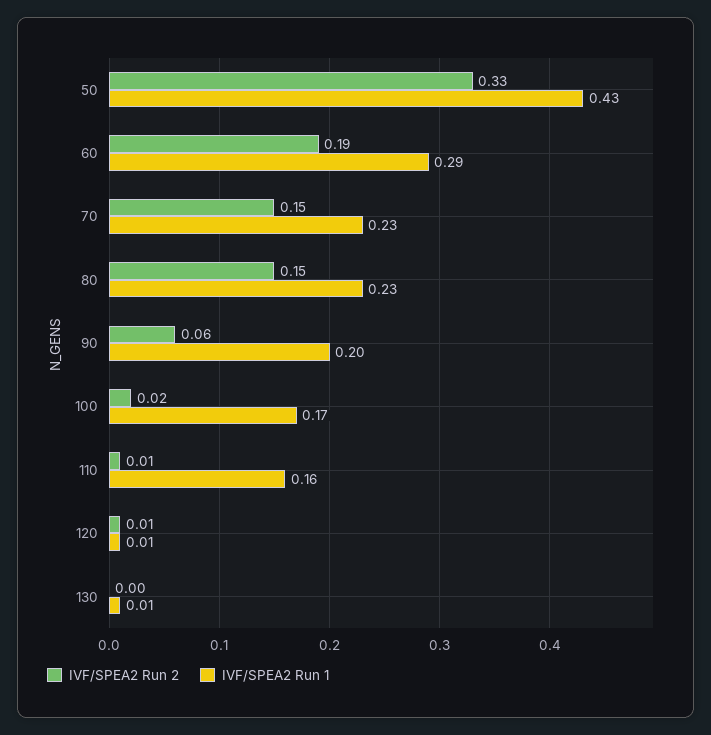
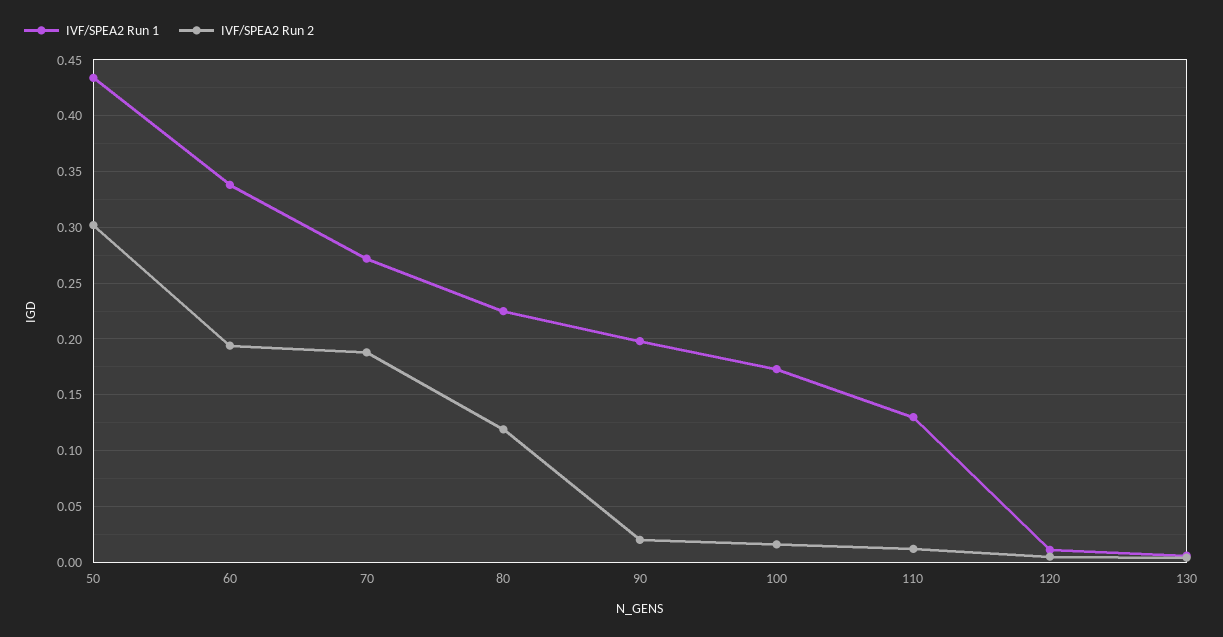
  {
    "IVF/SPEA2 Run 2": {
-     "50": 0.33,
+     "50": 0.3,
      "60": 0.19,
-     "70": 0.15,
+     "70": 0.19,
-     "80": 0.15,
+     "80": 0.12,
-     "90": 0.06,
+     "90": 0.02,
      "100": 0.02,
      "110": 0.01,
      "120": 0.01,
      "130": 0
    },
    "IVF/SPEA2 Run 1": {
      "50": 0.43,
-     "60": 0.29,
+     "60": 0.34,
-     "70": 0.23,
+     "70": 0.27,
      "80": 0.23,
      "90": 0.2,
      "100": 0.17,
-     "110": 0.16,
+     "110": 0.13,
      "120": 0.01,
      "130": 0.01
    }
  }

